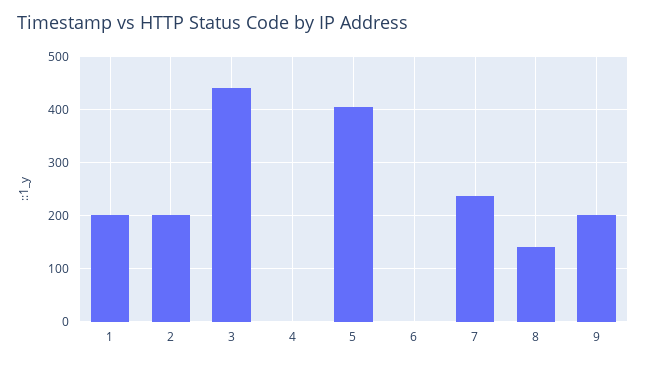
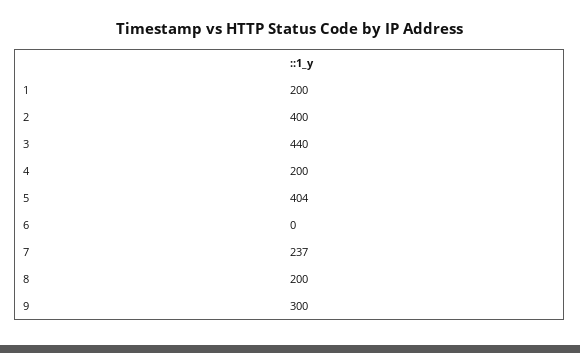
  {
    "1": 200,
-   "2": 200,
+   "2": 400,
    "3": 440,
-   "4": 0,
+   "4": 200,
    "5": 404,
    "6": 0,
    "7": 237,
-   "8": 140,
+   "8": 200,
-   "9": 200
+   "9": 300
  }

